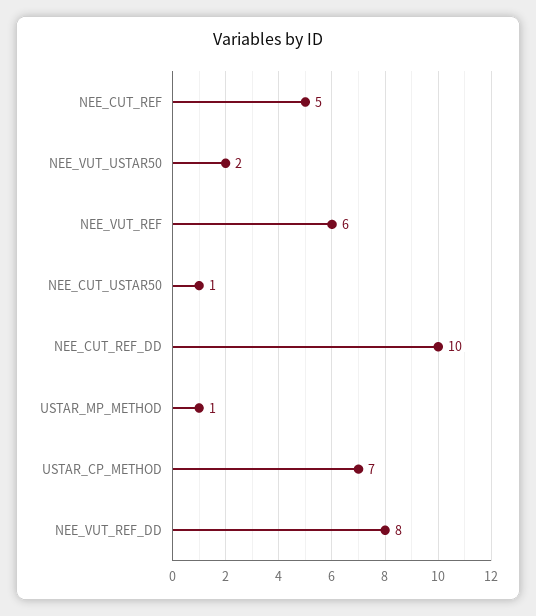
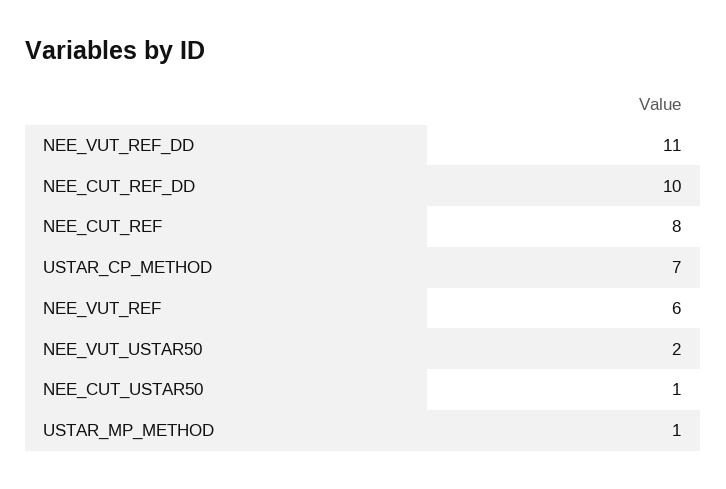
  {
-   "NEE_CUT_REF": 5,
+   "NEE_CUT_REF": 8,
    "NEE_VUT_USTAR50": 2,
    "NEE_VUT_REF": 6,
    "NEE_CUT_USTAR50": 1,
    "NEE_CUT_REF_DD": 10,
    "USTAR_MP_METHOD": 1,
    "USTAR_CP_METHOD": 7,
-   "NEE_VUT_REF_DD": 8
+   "NEE_VUT_REF_DD": 11
  }

